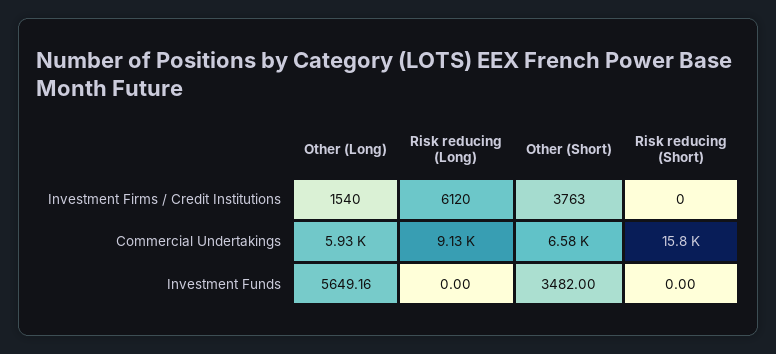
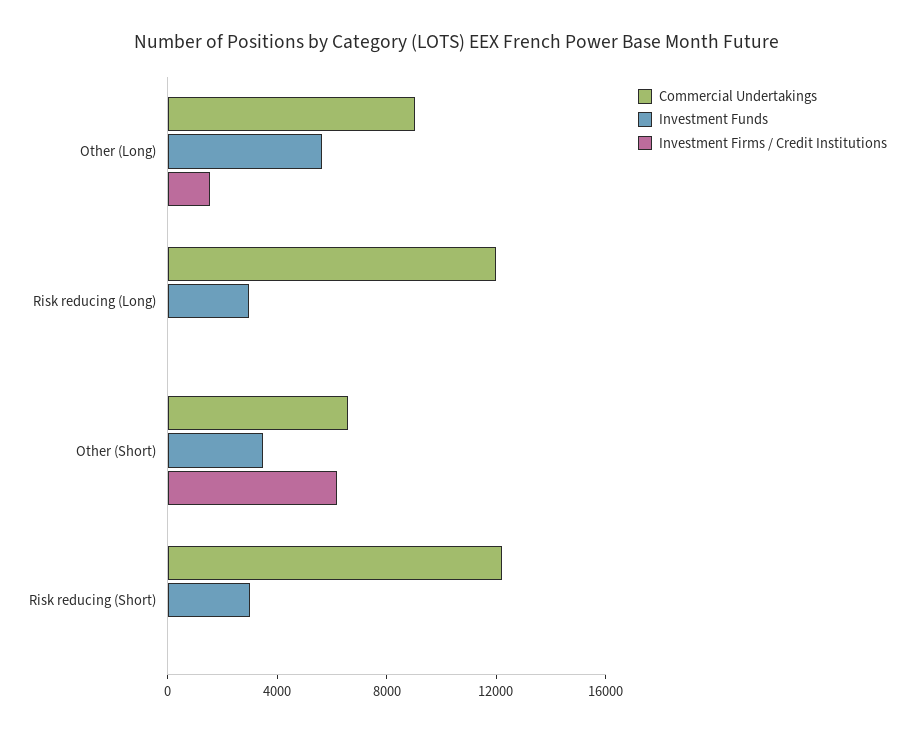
  {
    "Investment Firms / Credit Institutions": {
      "Other (Long)": 1540,
-     "Risk reducing (Long)": 6120,
+     "Risk reducing (Long)": 0,
-     "Other (Short)": 3763,
+     "Other (Short)": 6000,
      "Risk reducing (Short)": 0
    },
    "Commercial Undertakings": {
-     "Other (Long)": 5930,
+     "Other (Long)": 9000,
-     "Risk reducing (Long)": 9130,
+     "Risk reducing (Long)": 12000,
      "Other (Short)": 6580,
-     "Risk reducing (Short)": 15800
+     "Risk reducing (Short)": 12000
    },
    "Investment Funds": {
      "Other (Long)": 5649.16,
-     "Risk reducing (Long)": 0,
+     "Risk reducing (Long)": 3000,
      "Other (Short)": 3482,
-     "Risk reducing (Short)": 0
+     "Risk reducing (Short)": 3000
    }
  }

